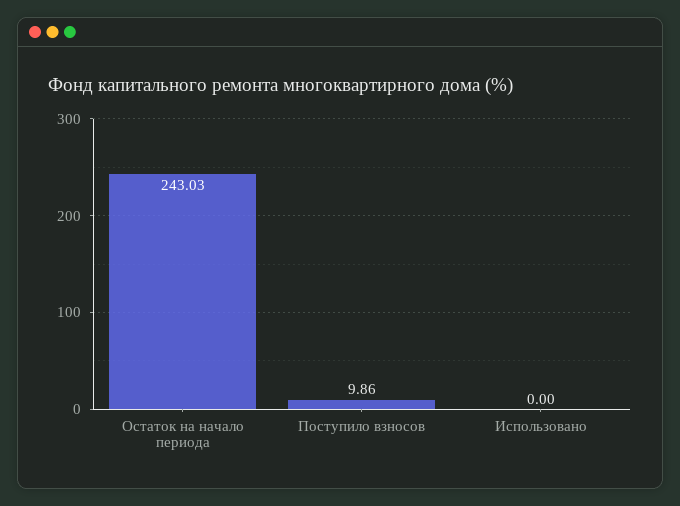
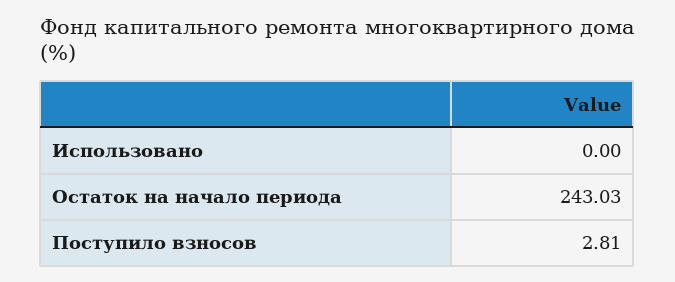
  {
    "Остаток на начало периода": 243.03,
-   "Поступило взносов": 9.86,
+   "Поступило взносов": 2.81,
    "Использовано": 0
  }

